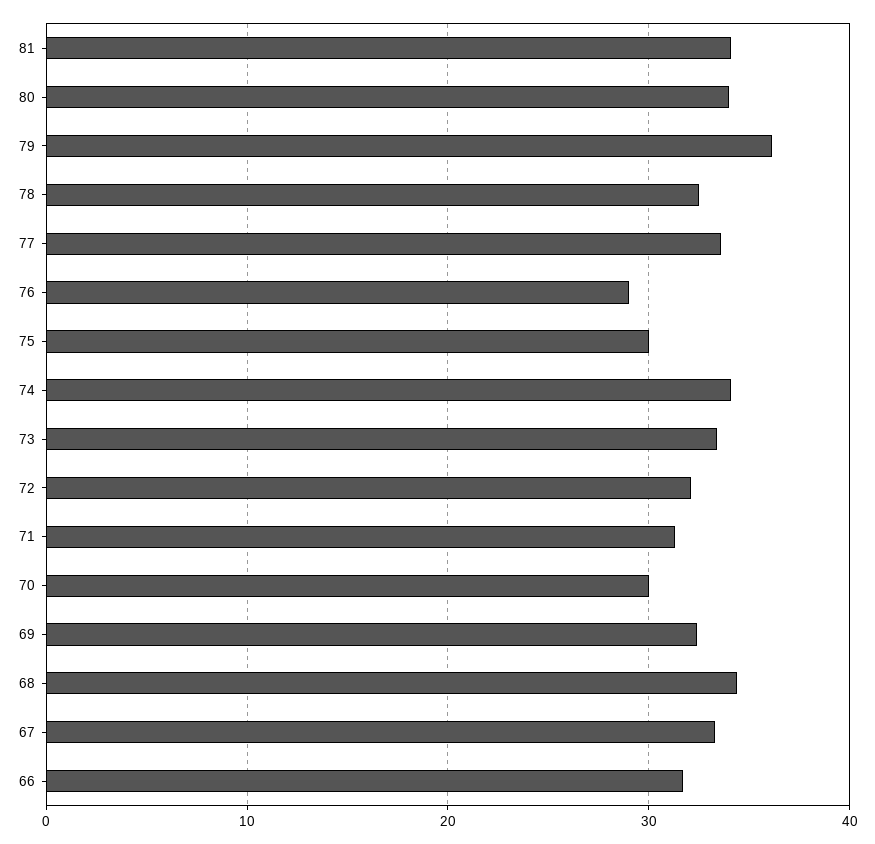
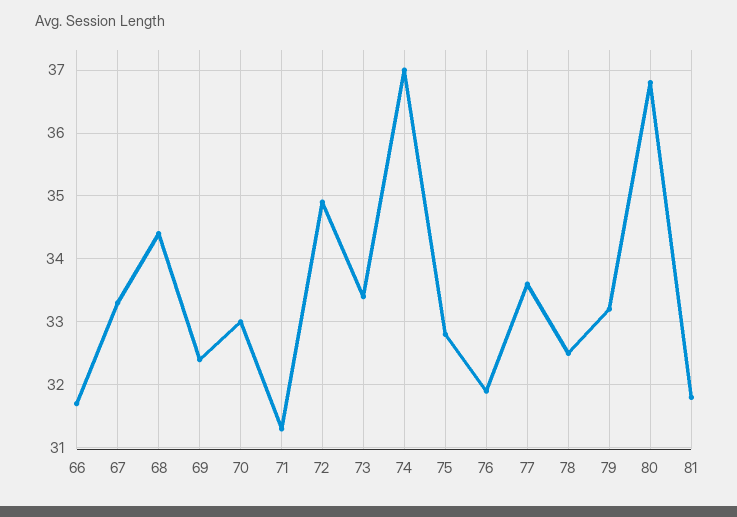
  {
-   "81": 34,
+   "81": 31.8,
-   "80": 34,
+   "80": 36.8,
-   "79": 36,
+   "79": 33.2,
    "78": 32.5,
    "77": 33.6,
-   "76": 29,
+   "76": 31.9,
-   "75": 30,
+   "75": 32.8,
-   "74": 34,
+   "74": 37,
    "73": 33.4,
-   "72": 32,
+   "72": 34.9,
    "71": 31.3,
-   "70": 30,
+   "70": 33,
    "69": 32.4,
    "68": 34.4,
    "67": 33.3,
    "66": 31.7
  }

